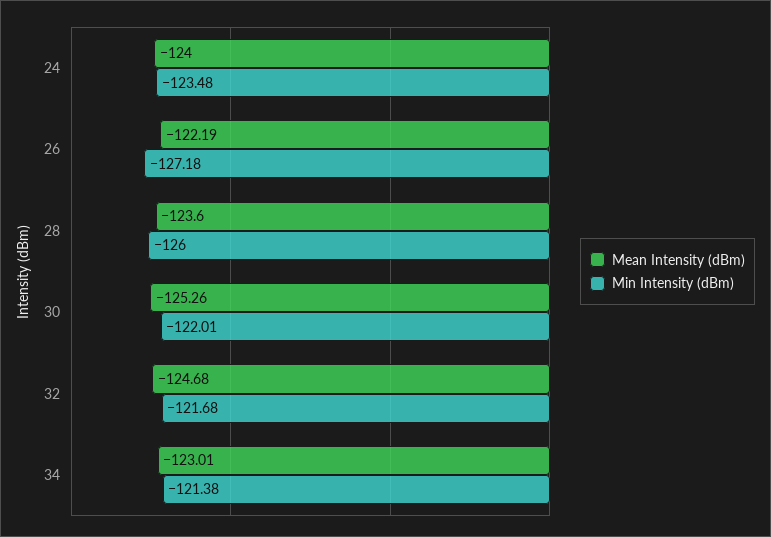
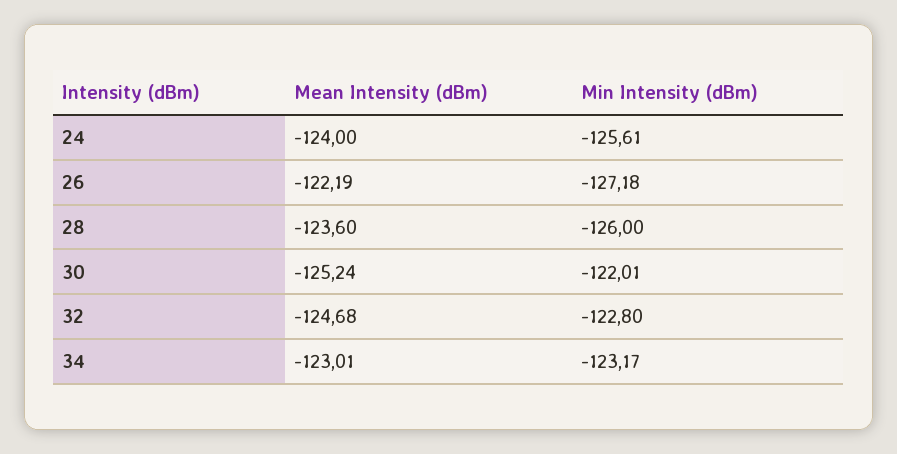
  {
    "Mean Intensity (dBm)": {
      "24": -124,
      "26": -122.19,
      "28": -123.6,
-     "30": -125.26,
+     "30": -125.24,
      "32": -124.68,
      "34": -123.01
    },
    "Min Intensity (dBm)": {
-     "24": -123.48,
+     "24": -125.61,
      "26": -127.18,
      "28": -126,
      "30": -122.01,
-     "32": -121.68,
+     "32": -122.8,
-     "34": -121.38
+     "34": -123.17
    }
  }

